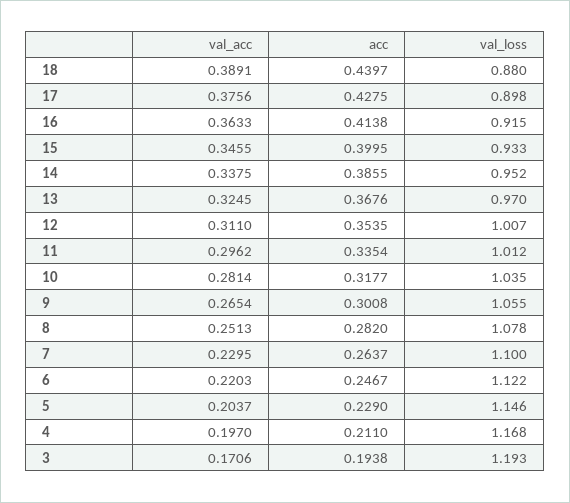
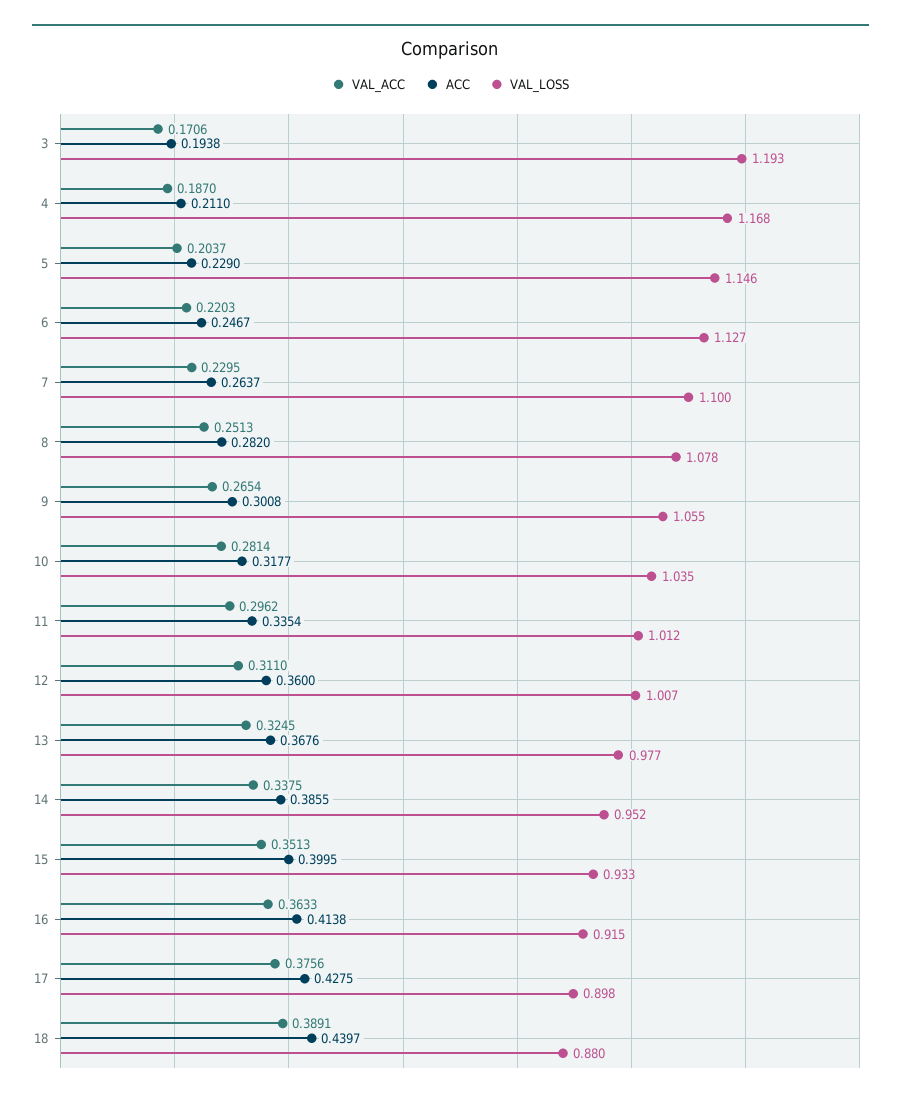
  {
    "val_acc": {
      "18": 0.3891,
      "17": 0.3756,
      "16": 0.3633,
-     "15": 0.3455,
+     "15": 0.3513,
      "14": 0.3375,
      "13": 0.3245,
      "12": 0.311,
      "11": 0.2962,
      "10": 0.2814,
      "9": 0.2654,
      "8": 0.2513,
      "7": 0.2295,
      "6": 0.2203,
      "5": 0.2037,
-     "4": 0.197,
+     "4": 0.187,
      "3": 0.1706
    },
    "acc": {
      "18": 0.4397,
      "17": 0.4275,
      "16": 0.4138,
      "15": 0.3995,
      "14": 0.3855,
      "13": 0.3676,
-     "12": 0.3535,
+     "12": 0.36,
      "11": 0.3354,
      "10": 0.3177,
      "9": 0.3008,
      "8": 0.282,
      "7": 0.2637,
      "6": 0.2467,
      "5": 0.229,
      "4": 0.211,
      "3": 0.1938
    },
    "val_loss": {
      "18": 0.88,
      "17": 0.898,
      "16": 0.915,
      "15": 0.933,
      "14": 0.952,
-     "13": 0.97,
+     "13": 0.977,
      "12": 1.007,
      "11": 1.012,
      "10": 1.035,
      "9": 1.055,
      "8": 1.078,
      "7": 1.1,
-     "6": 1.122,
+     "6": 1.127,
      "5": 1.146,
      "4": 1.168,
      "3": 1.193
    }
  }

